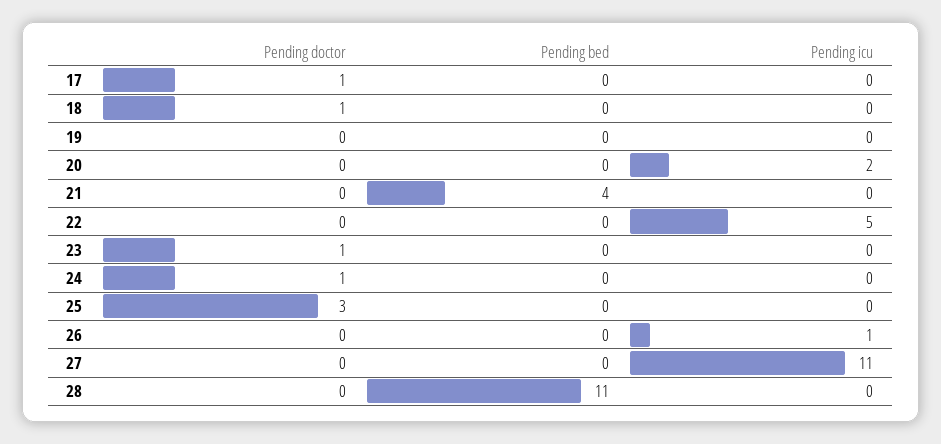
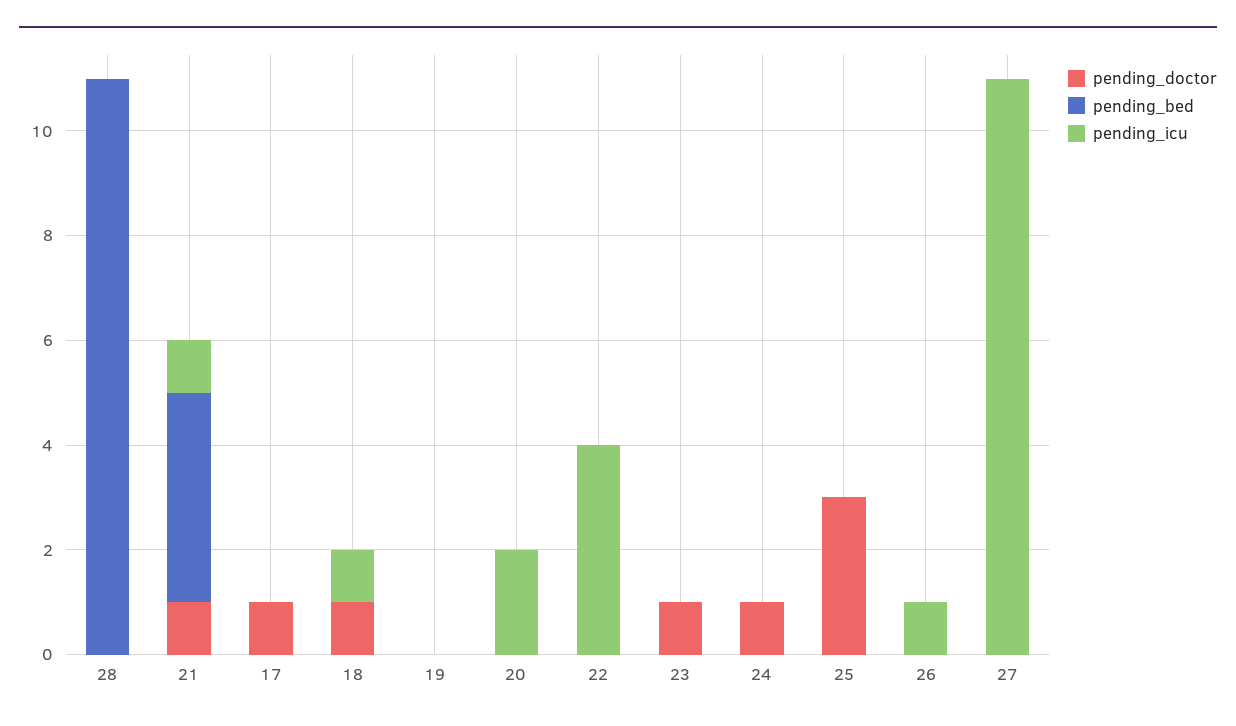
  {
    "Pending doctor": {
      "17": 1,
      "18": 1,
      "19": 0,
      "20": 0,
-     "21": 0,
+     "21": 1,
      "22": 0,
      "23": 1,
      "24": 1,
      "25": 3,
      "26": 0,
      "27": 0,
      "28": 0
    },
    "Pending bed": {
      "17": 0,
      "18": 0,
      "19": 0,
      "20": 0,
      "21": 4,
      "22": 0,
      "23": 0,
      "24": 0,
      "25": 0,
      "26": 0,
      "27": 0,
      "28": 11
    },
    "Pending icu": {
      "17": 0,
-     "18": 0,
+     "18": 1,
      "19": 0,
      "20": 2,
-     "21": 0,
+     "21": 1,
-     "22": 5,
+     "22": 4,
      "23": 0,
      "24": 0,
      "25": 0,
      "26": 1,
      "27": 11,
      "28": 0
    }
  }

